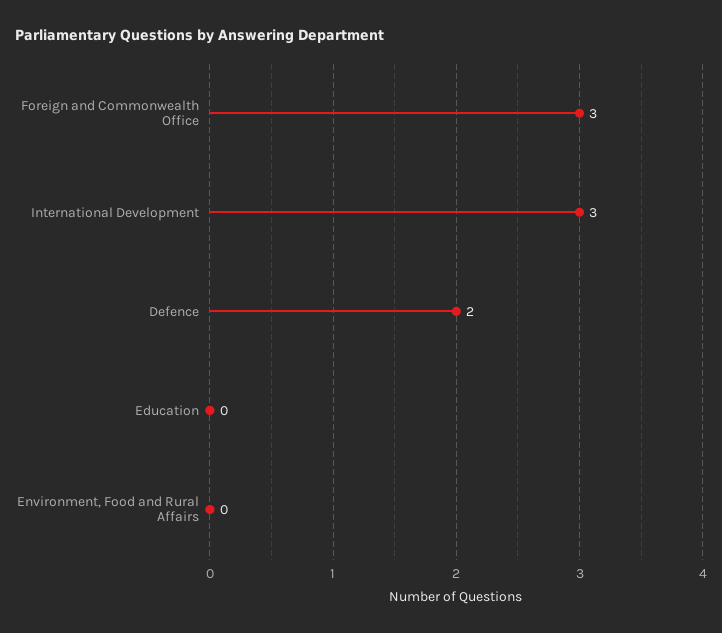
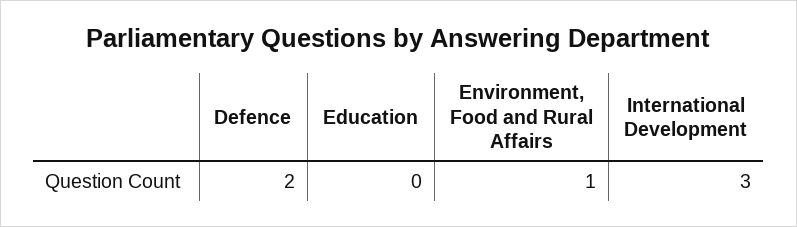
  {
-   "Foreign and Commonwealth Office": 3,
    "International Development": 3,
    "Defence": 2,
    "Education": 0,
-   "Environment, Food and Rural Affairs": 0
+   "Environment, Food and Rural Affairs": 1
  }

